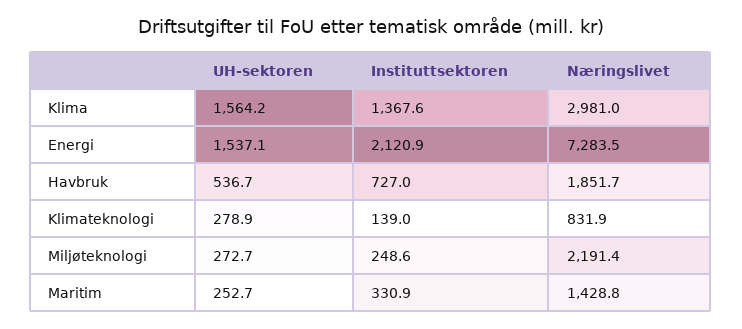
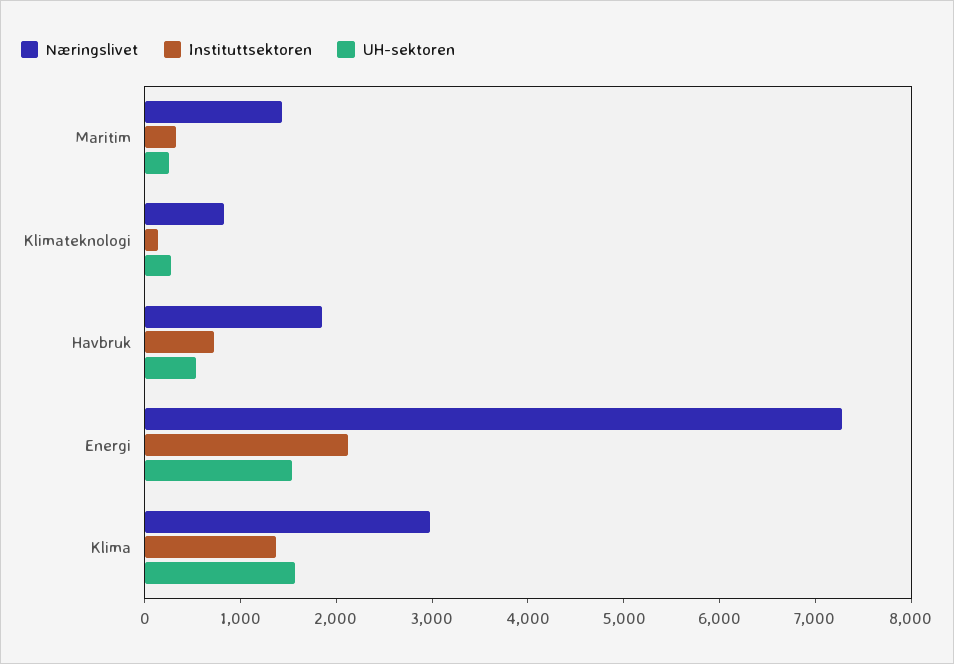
  {
    "UH-sektoren": {
      "Klima": 1564.2,
      "Energi": 1537.1,
      "Havbruk": 536.7,
      "Klimateknologi": 278.9,
-     "Miljøteknologi": 272.7,
      "Maritim": 252.7
    },
    "Instituttsektoren": {
      "Klima": 1367.6,
      "Energi": 2120.9,
      "Havbruk": 727,
      "Klimateknologi": 139,
-     "Miljøteknologi": 248.6,
      "Maritim": 330.9
    },
    "Næringslivet": {
      "Klima": 2981,
      "Energi": 7283.5,
      "Havbruk": 1851.7,
      "Klimateknologi": 831.9,
-     "Miljøteknologi": 2191.4,
      "Maritim": 1428.8
    }
  }

